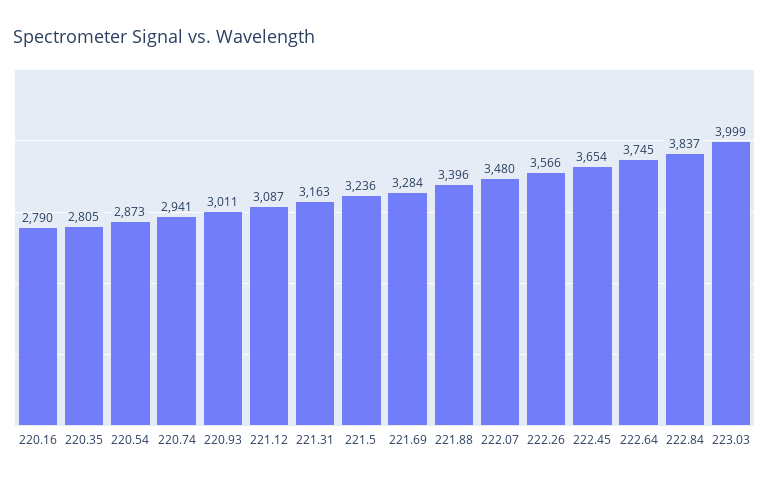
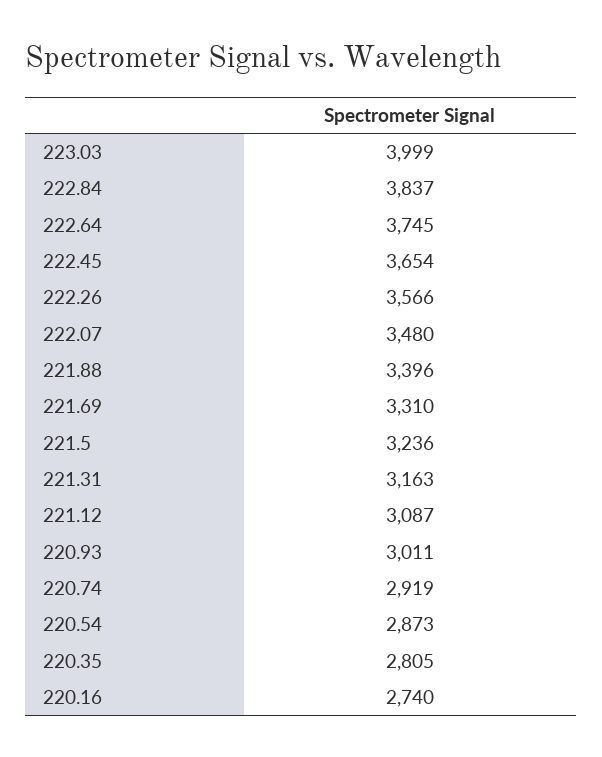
  {
-   "220.16": 2790,
+   "220.16": 2740,
    "220.35": 2805,
    "220.54": 2873,
-   "220.74": 2941,
+   "220.74": 2919,
    "220.93": 3011,
    "221.12": 3087,
    "221.31": 3163,
    "221.5": 3236,
-   "221.69": 3284,
+   "221.69": 3310,
    "221.88": 3396,
    "222.07": 3480,
    "222.26": 3566,
    "222.45": 3654,
    "222.64": 3745,
    "222.84": 3837,
    "223.03": 3999
  }

